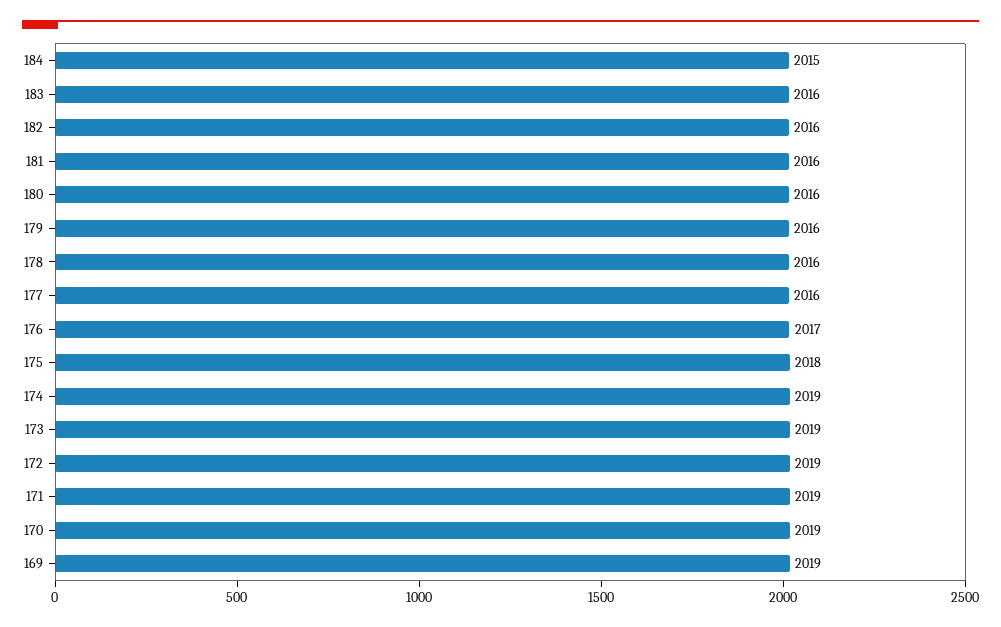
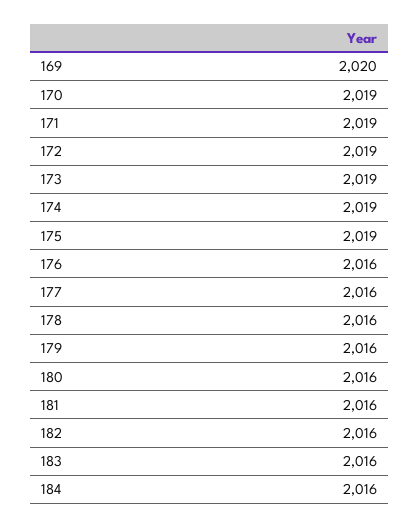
  {
-   "184": 2015,
+   "184": 2016,
    "183": 2016,
    "182": 2016,
    "181": 2016,
    "180": 2016,
    "179": 2016,
    "178": 2016,
    "177": 2016,
-   "176": 2017,
+   "176": 2016,
-   "175": 2018,
+   "175": 2019,
    "174": 2019,
    "173": 2019,
    "172": 2019,
    "171": 2019,
    "170": 2019,
-   "169": 2019
+   "169": 2020
  }

